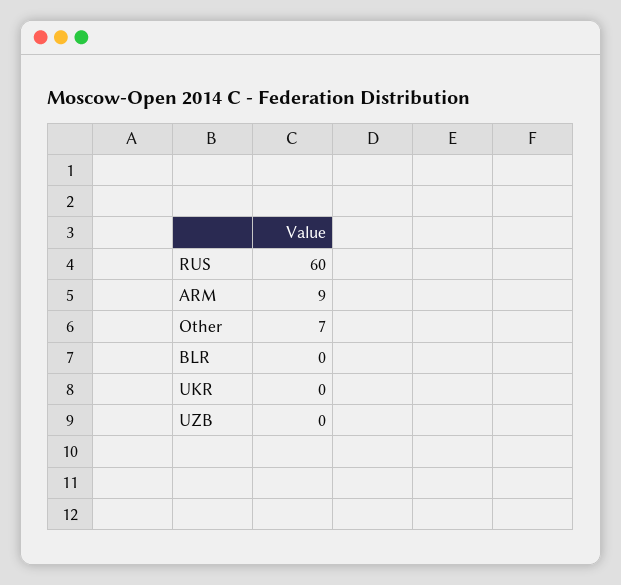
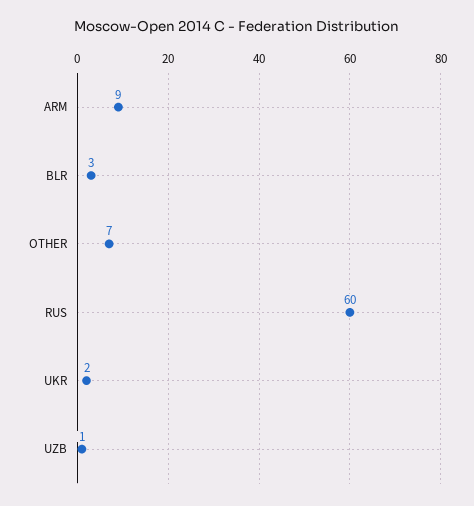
  {
    "RUS": 60,
    "ARM": 9,
    "Other": 7,
-   "BLR": 0,
+   "BLR": 3,
-   "UKR": 0,
+   "UKR": 2,
-   "UZB": 0
+   "UZB": 1
  }

